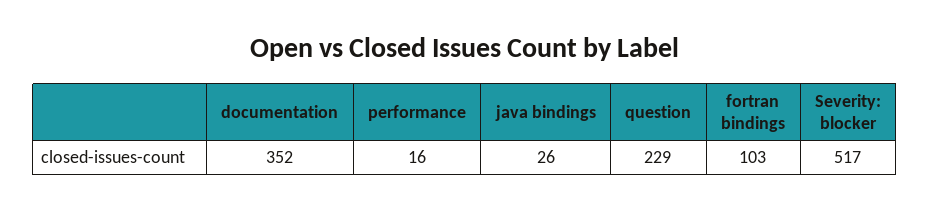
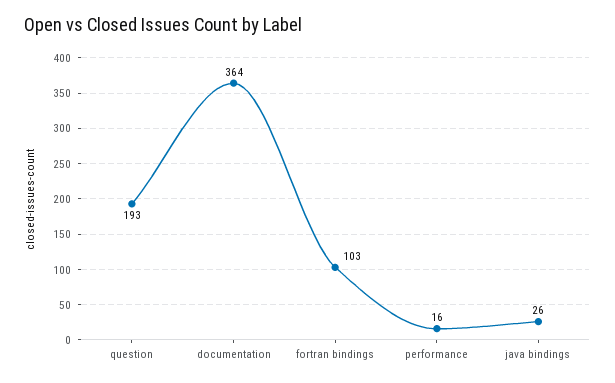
  {
-   "documentation": 352,
+   "documentation": 364,
    "performance": 16,
    "java bindings": 26,
-   "question": 229,
+   "question": 193,
-   "fortran bindings": 103,
+   "fortran bindings": 103
-   "Severity: blocker": 517
  }

